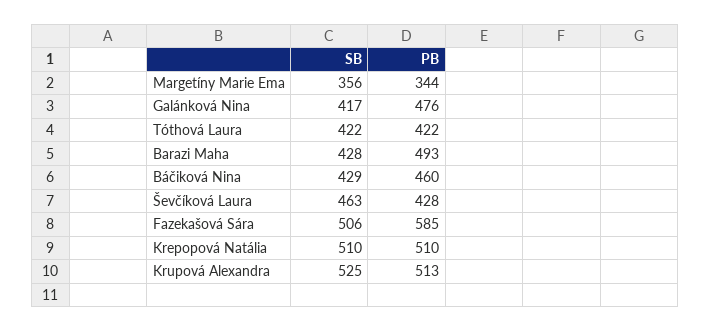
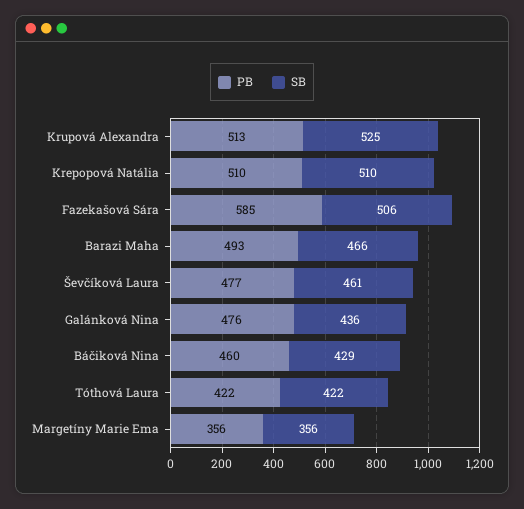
  {
    "SB": {
      "Margetíny Marie Ema": 356,
-     "Galánková Nina": 417,
+     "Galánková Nina": 436,
      "Tóthová Laura": 422,
-     "Barazi Maha": 428,
+     "Barazi Maha": 466,
      "Báčiková Nina": 429,
-     "Ševčíková Laura": 463,
+     "Ševčíková Laura": 461,
      "Fazekašová Sára": 506,
      "Krepopová Natália": 510,
      "Krupová Alexandra": 525
    },
    "PB": {
-     "Margetíny Marie Ema": 344,
+     "Margetíny Marie Ema": 356,
      "Galánková Nina": 476,
      "Tóthová Laura": 422,
      "Barazi Maha": 493,
      "Báčiková Nina": 460,
-     "Ševčíková Laura": 428,
+     "Ševčíková Laura": 477,
      "Fazekašová Sára": 585,
      "Krepopová Natália": 510,
      "Krupová Alexandra": 513
    }
  }

